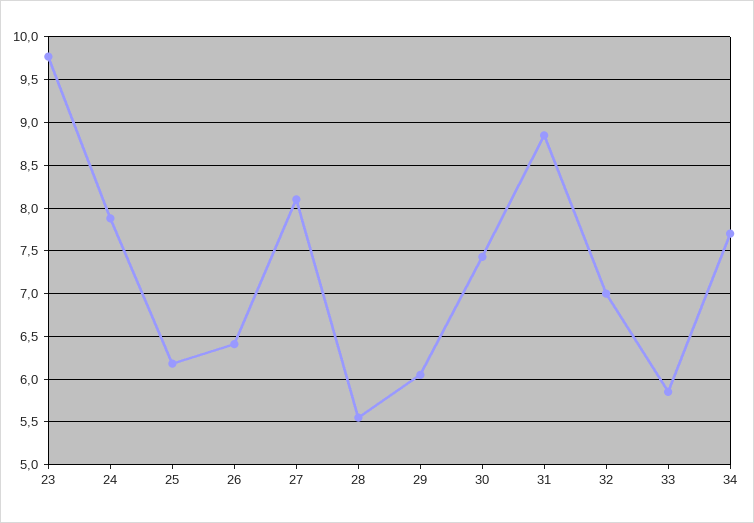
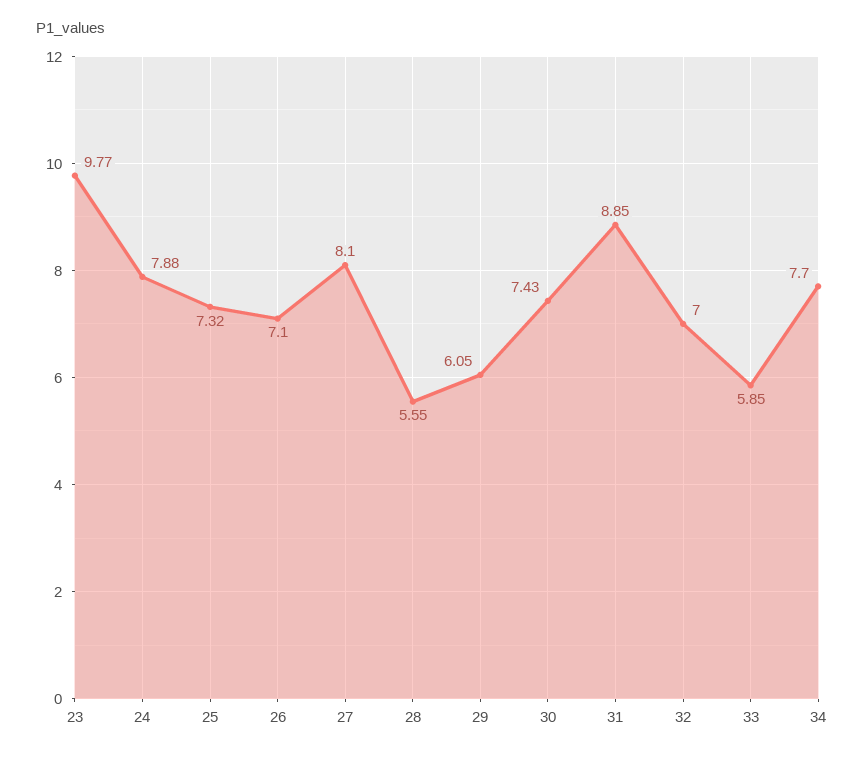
  {
    "23": 9.77,
    "24": 7.88,
-   "25": 6.2,
+   "25": 7.32,
-   "26": 6.4,
+   "26": 7.1,
    "27": 8.1,
    "28": 5.55,
    "29": 6.05,
    "30": 7.43,
    "31": 8.85,
    "32": 7,
    "33": 5.85,
    "34": 7.7
  }

